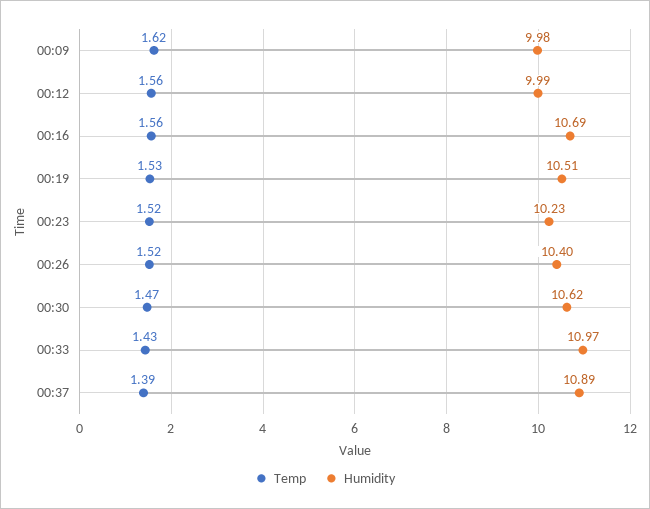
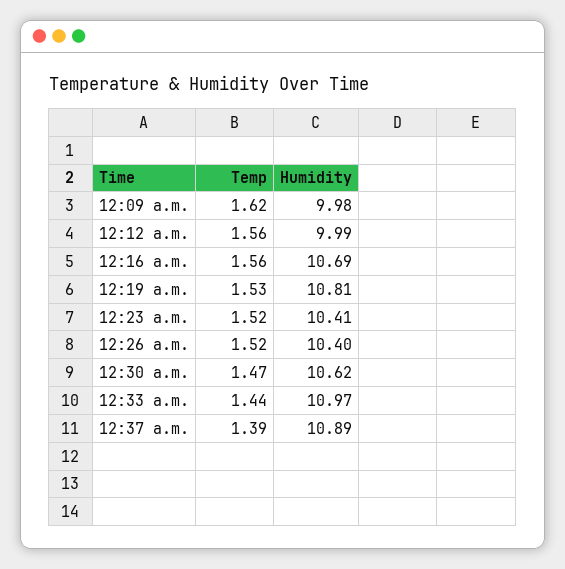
  {
    "Temp": {
      "00:09": 1.62,
      "00:12": 1.56,
      "00:16": 1.56,
      "00:19": 1.53,
      "00:23": 1.52,
      "00:26": 1.52,
      "00:30": 1.47,
-     "00:33": 1.43,
+     "00:33": 1.44,
      "00:37": 1.39
    },
    "Humidity": {
      "00:09": 9.98,
      "00:12": 9.99,
      "00:16": 10.69,
-     "00:19": 10.51,
+     "00:19": 10.81,
-     "00:23": 10.23,
+     "00:23": 10.41,
      "00:26": 10.4,
      "00:30": 10.62,
      "00:33": 10.97,
      "00:37": 10.89
    }
  }

